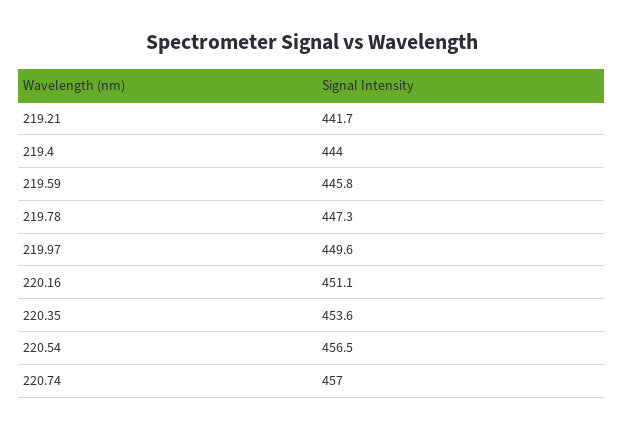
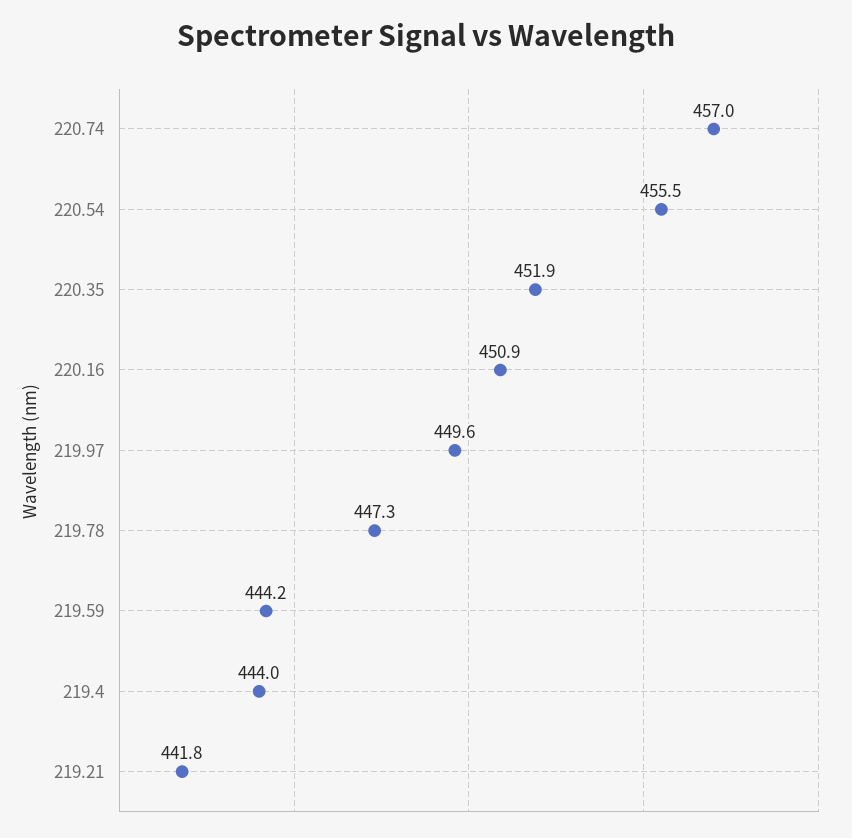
  {
-   "219.21": 441.7,
+   "219.21": 441.8,
    "219.4": 444,
-   "219.59": 445.8,
+   "219.59": 444.2,
    "219.78": 447.3,
    "219.97": 449.6,
-   "220.16": 451.1,
+   "220.16": 450.9,
-   "220.35": 453.6,
+   "220.35": 451.9,
-   "220.54": 456.5,
+   "220.54": 455.5,
    "220.74": 457
  }

